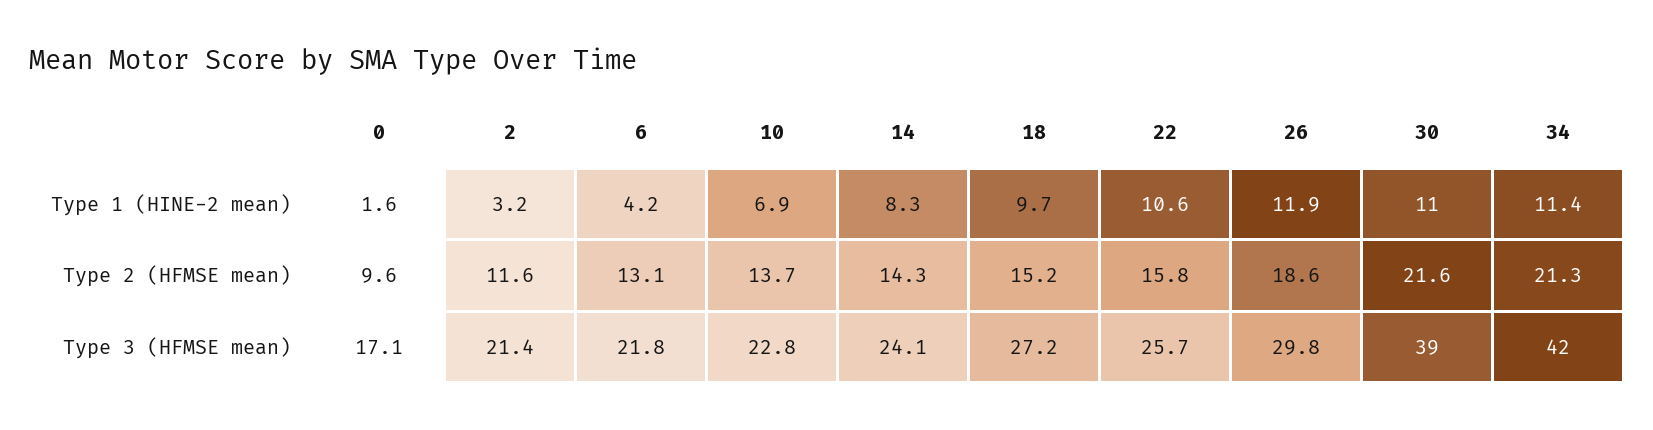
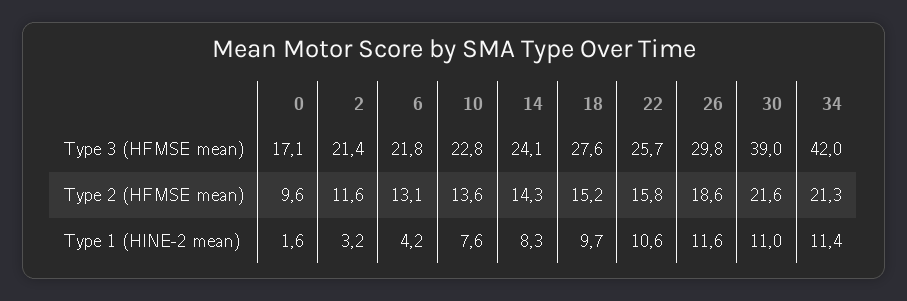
  {
    "0": {
      "Type 1 (HINE-2 mean)": 1.6,
      "Type 2 (HFMSE mean)": 9.6,
      "Type 3 (HFMSE mean)": 17.1
    },
    "2": {
      "Type 1 (HINE-2 mean)": 3.2,
      "Type 2 (HFMSE mean)": 11.6,
      "Type 3 (HFMSE mean)": 21.4
    },
    "6": {
      "Type 1 (HINE-2 mean)": 4.2,
      "Type 2 (HFMSE mean)": 13.1,
      "Type 3 (HFMSE mean)": 21.8
    },
    "10": {
-     "Type 1 (HINE-2 mean)": 6.9,
+     "Type 1 (HINE-2 mean)": 7.6,
-     "Type 2 (HFMSE mean)": 13.7,
+     "Type 2 (HFMSE mean)": 13.6,
      "Type 3 (HFMSE mean)": 22.8
    },
    "14": {
      "Type 1 (HINE-2 mean)": 8.3,
      "Type 2 (HFMSE mean)": 14.3,
      "Type 3 (HFMSE mean)": 24.1
    },
    "18": {
      "Type 1 (HINE-2 mean)": 9.7,
      "Type 2 (HFMSE mean)": 15.2,
-     "Type 3 (HFMSE mean)": 27.2
+     "Type 3 (HFMSE mean)": 27.6
    },
    "22": {
      "Type 1 (HINE-2 mean)": 10.6,
      "Type 2 (HFMSE mean)": 15.8,
      "Type 3 (HFMSE mean)": 25.7
    },
    "26": {
-     "Type 1 (HINE-2 mean)": 11.9,
+     "Type 1 (HINE-2 mean)": 11.6,
      "Type 2 (HFMSE mean)": 18.6,
      "Type 3 (HFMSE mean)": 29.8
    },
    "30": {
      "Type 1 (HINE-2 mean)": 11,
      "Type 2 (HFMSE mean)": 21.6,
      "Type 3 (HFMSE mean)": 39
    },
    "34": {
      "Type 1 (HINE-2 mean)": 11.4,
      "Type 2 (HFMSE mean)": 21.3,
      "Type 3 (HFMSE mean)": 42
    }
  }

